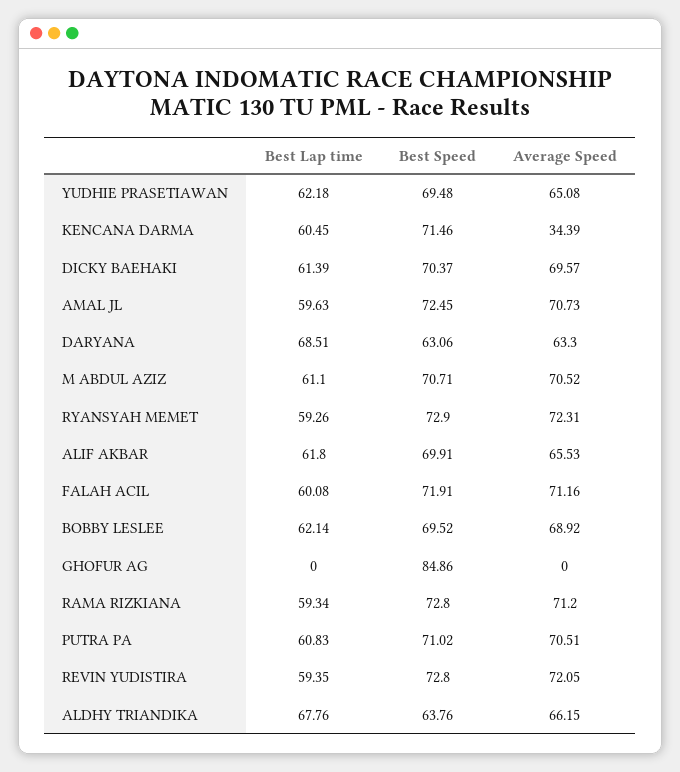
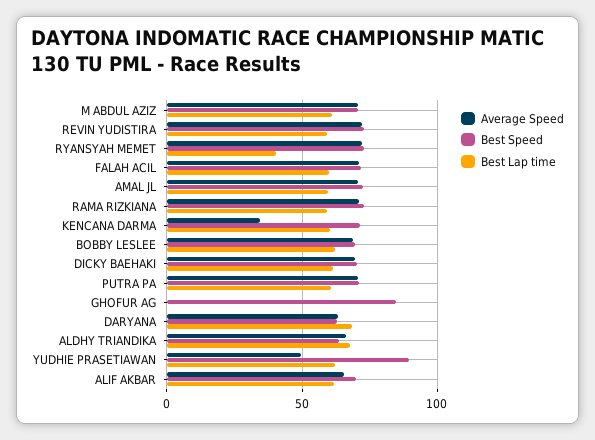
  {
    "Best Lap time": {
      "YUDHIE PRASETIAWAN": 62.18,
      "KENCANA DARMA": 60.45,
      "DICKY BAEHAKI": 61.39,
      "AMAL JL": 59.63,
      "DARYANA": 68.51,
      "M ABDUL AZIZ": 61.1,
-     "RYANSYAH MEMET": 59.26,
+     "RYANSYAH MEMET": 40,
      "ALIF AKBAR": 61.8,
      "FALAH ACIL": 60.08,
      "BOBBY LESLEE": 62.14,
      "GHOFUR AG": 0,
      "RAMA RIZKIANA": 59.34,
      "PUTRA PA": 60.83,
      "REVIN YUDISTIRA": 59.35,
      "ALDHY TRIANDIKA": 67.76
    },
    "Best Speed": {
-     "YUDHIE PRASETIAWAN": 69.48,
+     "YUDHIE PRASETIAWAN": 90,
      "KENCANA DARMA": 71.46,
      "DICKY BAEHAKI": 70.37,
      "AMAL JL": 72.45,
      "DARYANA": 63.06,
      "M ABDUL AZIZ": 70.71,
      "RYANSYAH MEMET": 72.9,
      "ALIF AKBAR": 69.91,
      "FALAH ACIL": 71.91,
      "BOBBY LESLEE": 69.52,
      "GHOFUR AG": 84.86,
      "RAMA RIZKIANA": 72.8,
      "PUTRA PA": 71.02,
      "REVIN YUDISTIRA": 72.8,
      "ALDHY TRIANDIKA": 63.76
    },
    "Average Speed": {
-     "YUDHIE PRASETIAWAN": 65.08,
+     "YUDHIE PRASETIAWAN": 50,
      "KENCANA DARMA": 34.39,
      "DICKY BAEHAKI": 69.57,
      "AMAL JL": 70.73,
      "DARYANA": 63.3,
      "M ABDUL AZIZ": 70.52,
      "RYANSYAH MEMET": 72.31,
      "ALIF AKBAR": 65.53,
      "FALAH ACIL": 71.16,
      "BOBBY LESLEE": 68.92,
      "GHOFUR AG": 0,
      "RAMA RIZKIANA": 71.2,
      "PUTRA PA": 70.51,
      "REVIN YUDISTIRA": 72.05,
      "ALDHY TRIANDIKA": 66.15
    }
  }

